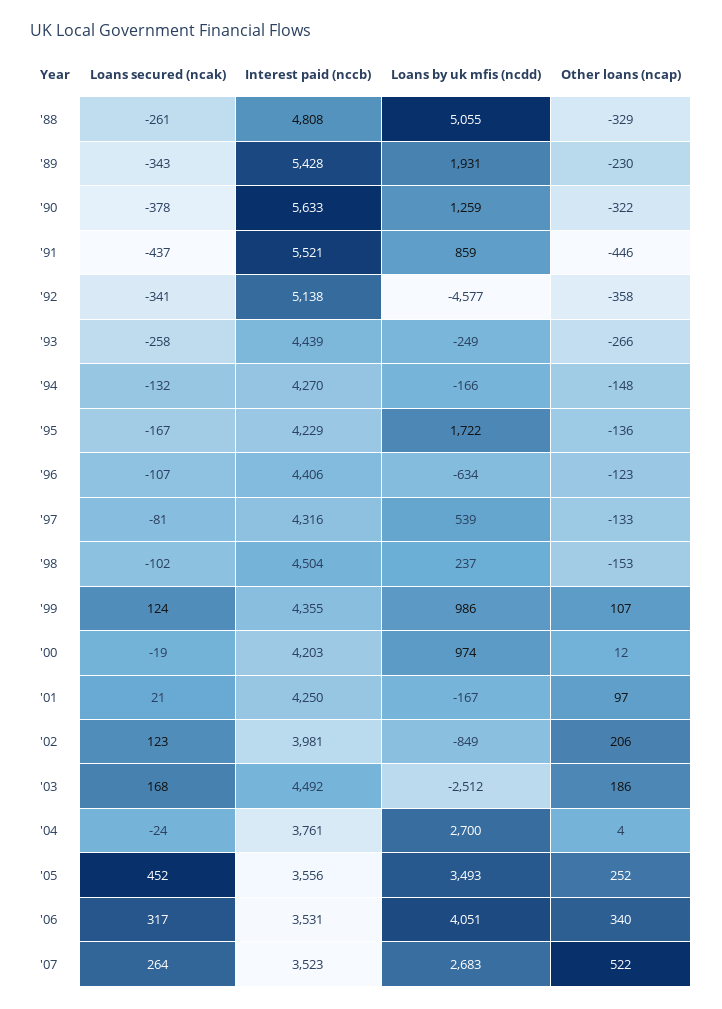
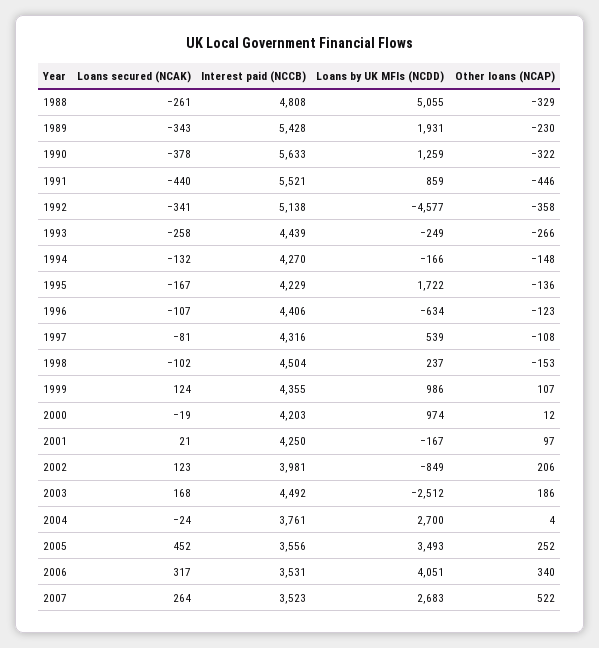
  {
    "Loans secured (ncak)": {
      "'88": -261,
      "'89": -343,
      "'90": -378,
-     "'91": -437,
+     "'91": -440,
      "'92": -341,
      "'93": -258,
      "'94": -132,
      "'95": -167,
      "'96": -107,
      "'97": -81,
      "'98": -102,
      "'99": 124,
      "'00": -19,
      "'01": 21,
      "'02": 123,
      "'03": 168,
      "'04": -24,
      "'05": 452,
      "'06": 317,
      "'07": 264
    },
    "Interest paid (nccb)": {
      "'88": 4808,
      "'89": 5428,
      "'90": 5633,
      "'91": 5521,
      "'92": 5138,
      "'93": 4439,
      "'94": 4270,
      "'95": 4229,
      "'96": 4406,
      "'97": 4316,
      "'98": 4504,
      "'99": 4355,
      "'00": 4203,
      "'01": 4250,
      "'02": 3981,
      "'03": 4492,
      "'04": 3761,
      "'05": 3556,
      "'06": 3531,
      "'07": 3523
    },
    "Loans by uk mfis (ncdd)": {
      "'88": 5055,
      "'89": 1931,
      "'90": 1259,
      "'91": 859,
      "'92": -4577,
      "'93": -249,
      "'94": -166,
      "'95": 1722,
      "'96": -634,
      "'97": 539,
      "'98": 237,
      "'99": 986,
      "'00": 974,
      "'01": -167,
      "'02": -849,
      "'03": -2512,
      "'04": 2700,
      "'05": 3493,
      "'06": 4051,
      "'07": 2683
    },
    "Other loans (ncap)": {
      "'88": -329,
      "'89": -230,
      "'90": -322,
      "'91": -446,
      "'92": -358,
      "'93": -266,
      "'94": -148,
      "'95": -136,
      "'96": -123,
-     "'97": -133,
+     "'97": -108,
      "'98": -153,
      "'99": 107,
      "'00": 12,
      "'01": 97,
      "'02": 206,
      "'03": 186,
      "'04": 4,
      "'05": 252,
      "'06": 340,
      "'07": 522
    }
  }

